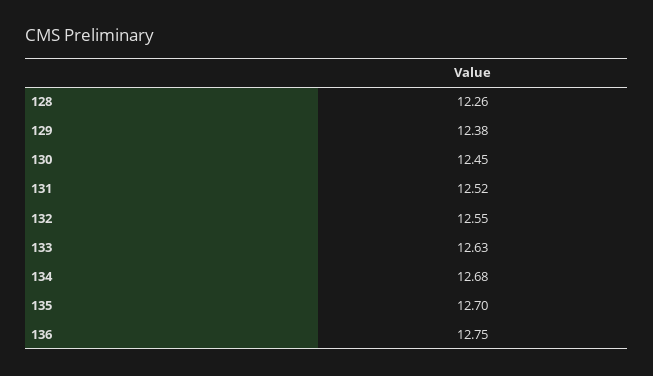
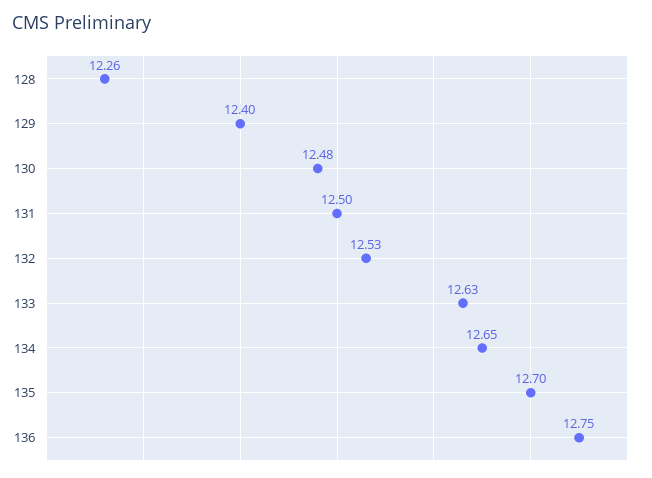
  {
    "128": 12.26,
-   "129": 12.38,
+   "129": 12.4,
-   "130": 12.45,
+   "130": 12.48,
-   "131": 12.52,
+   "131": 12.5,
-   "132": 12.55,
+   "132": 12.53,
    "133": 12.63,
-   "134": 12.68,
+   "134": 12.65,
    "135": 12.7,
    "136": 12.75
  }

